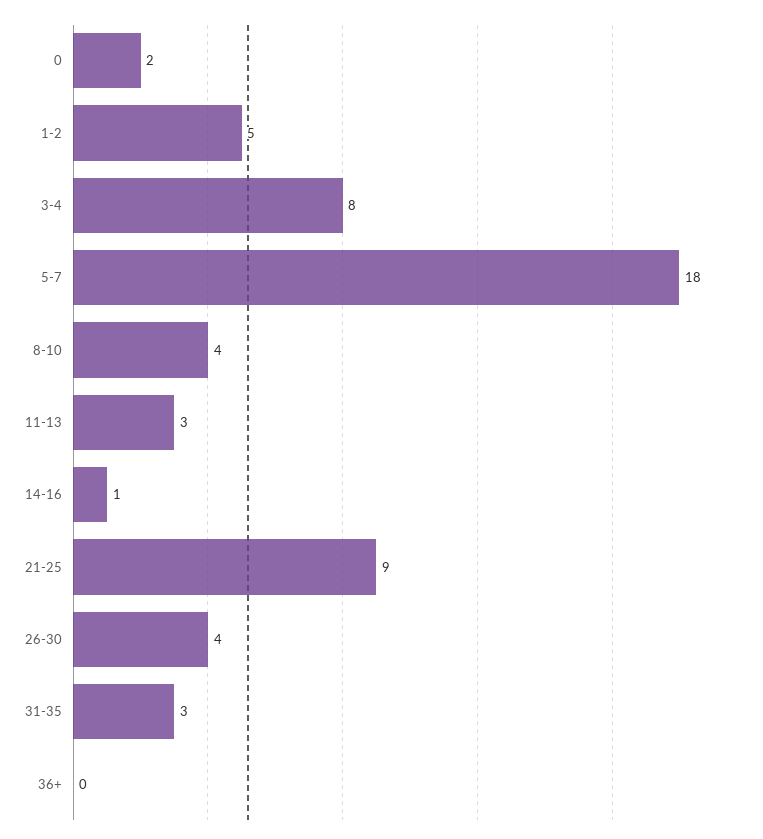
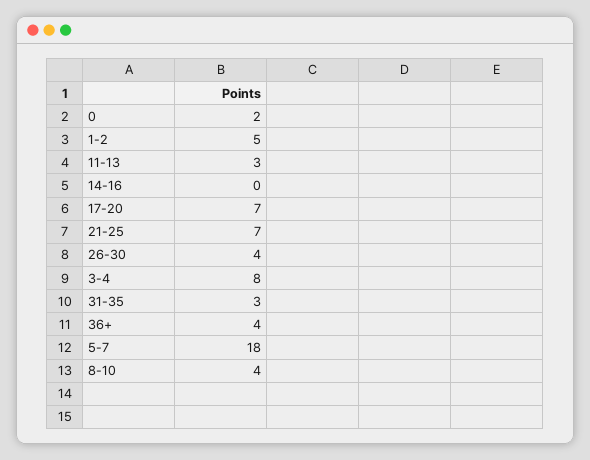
  {
    "0": 2,
    "1-2": 5,
    "3-4": 8,
    "5-7": 18,
    "8-10": 4,
    "11-13": 3,
-   "14-16": 1,
+   "14-16": 0,
-   "21-25": 9,
+   "21-25": 7,
    "26-30": 4,
    "31-35": 3,
-   "36+": 0
+   "36+": 4,
+   "17-20": 7
  }

